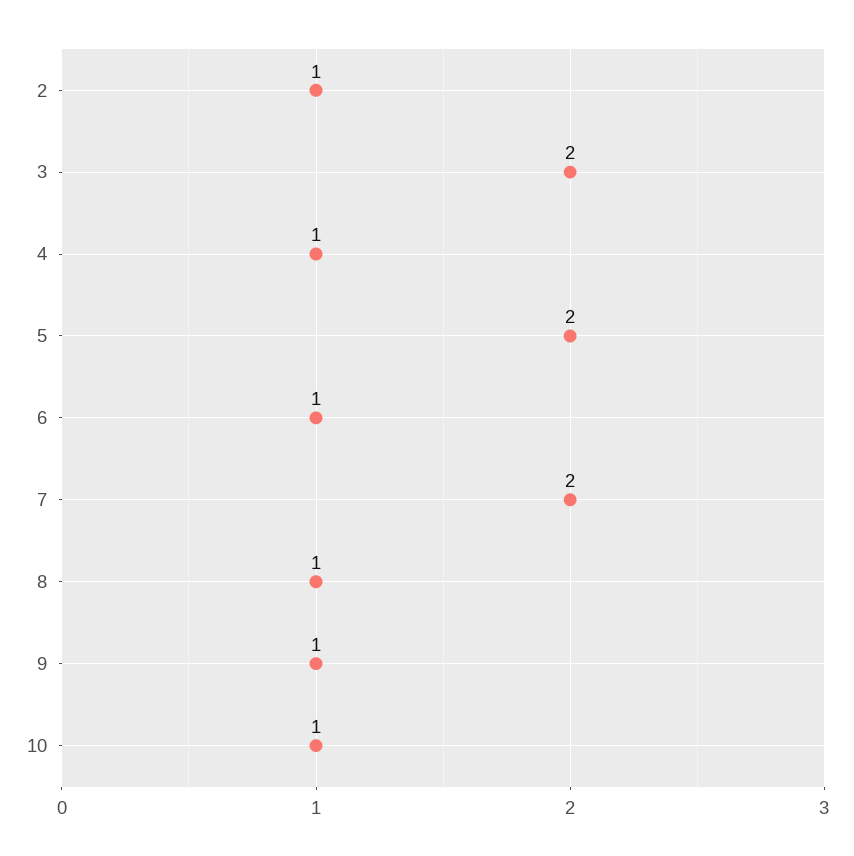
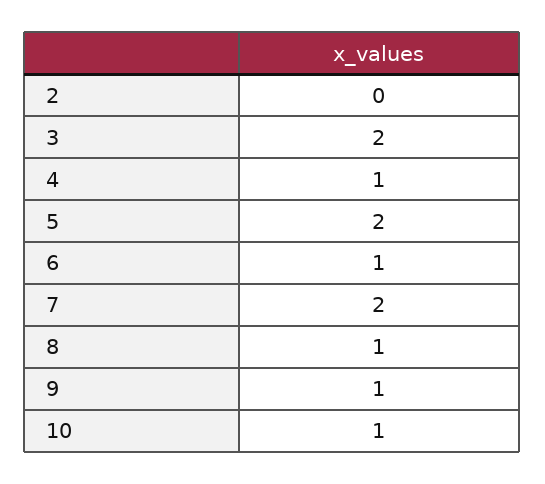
  {
-   "2": 1,
+   "2": 0,
    "3": 2,
    "4": 1,
    "5": 2,
    "6": 1,
    "7": 2,
    "8": 1,
    "9": 1,
    "10": 1
  }

